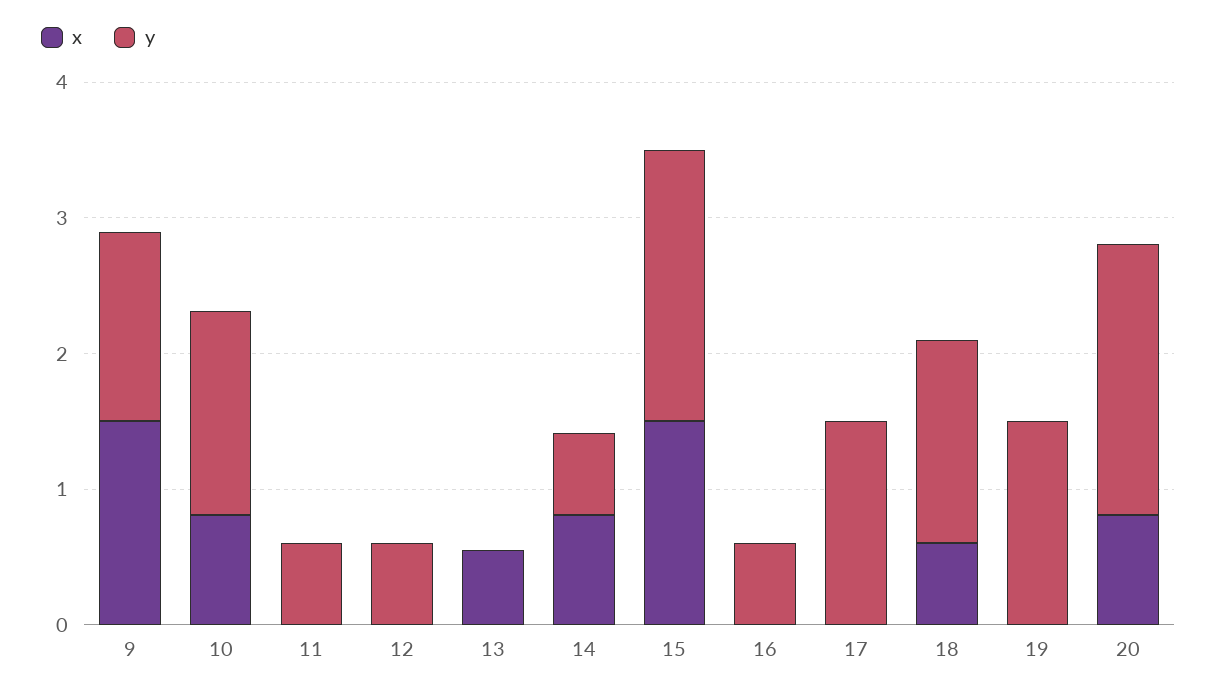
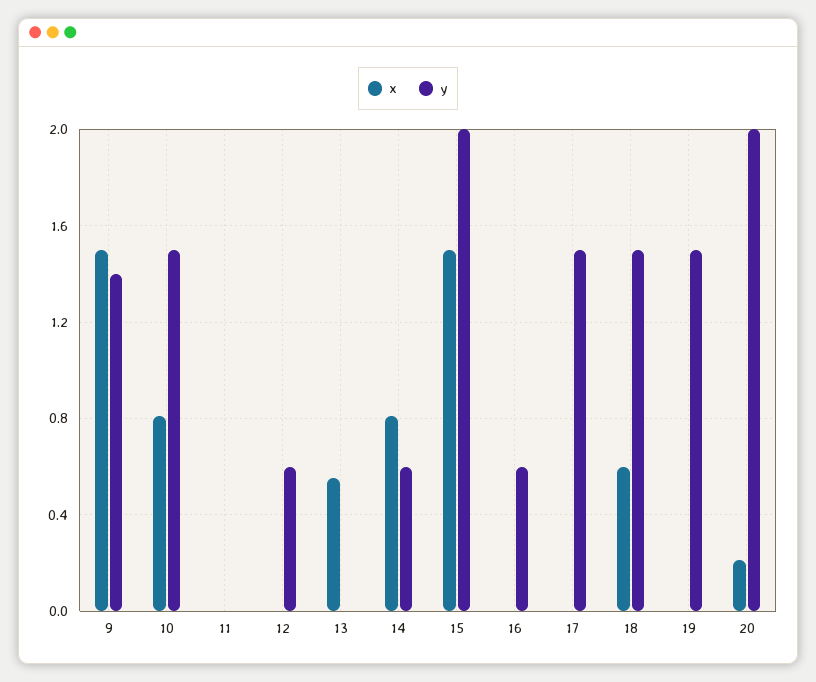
  {
    "x": {
      "9": 1.5,
      "10": 0.8,
      "11": 0,
      "12": 0,
      "13": 0.55,
      "14": 0.8,
      "15": 1.5,
      "16": 0,
      "17": 0,
      "18": 0.6,
      "19": 0,
-     "20": 0.8
+     "20": 0.2
    },
    "y": {
      "9": 1.4,
      "10": 1.5,
-     "11": 0.6,
+     "11": 0,
      "12": 0.6,
      "13": 0,
      "14": 0.6,
      "15": 2,
      "16": 0.6,
      "17": 1.5,
      "18": 1.5,
      "19": 1.5,
      "20": 2
    }
  }

